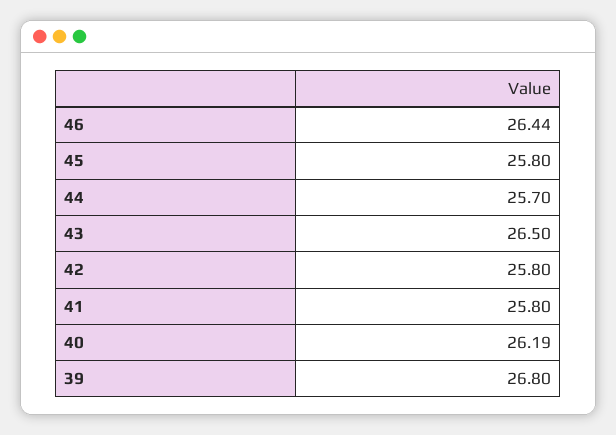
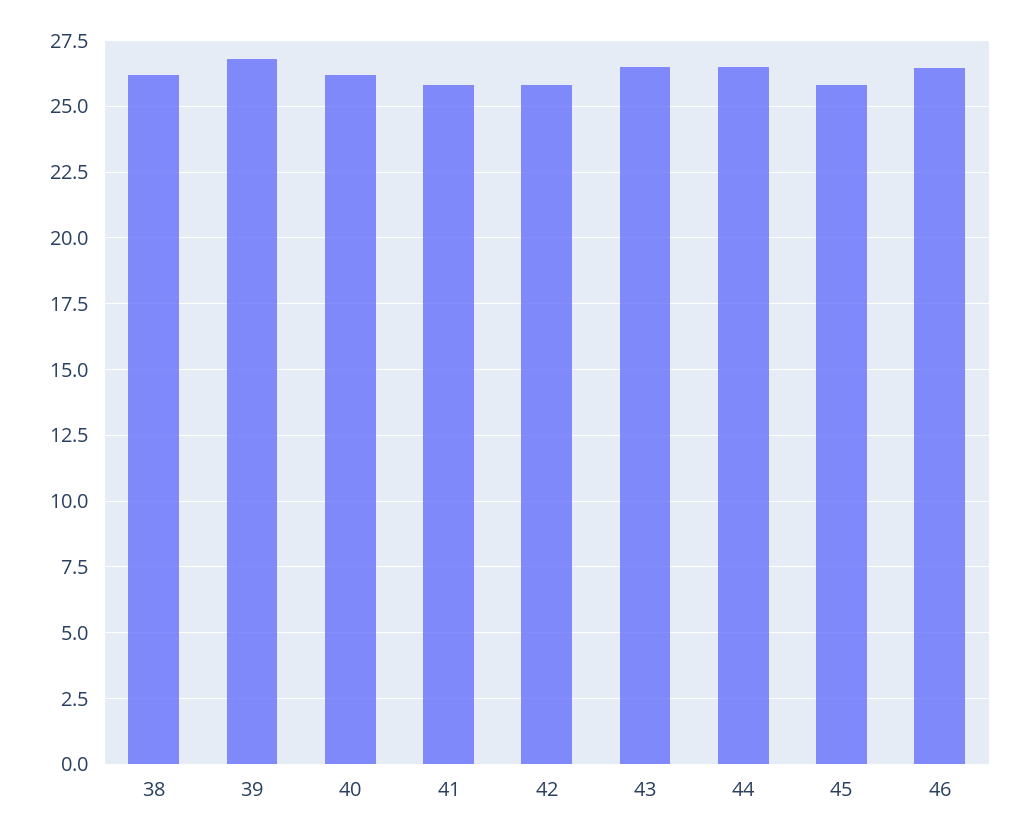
  {
    "46": 26.44,
    "45": 25.8,
-   "44": 25.7,
+   "44": 26.5,
    "43": 26.5,
    "42": 25.8,
    "41": 25.8,
    "40": 26.19,
-   "39": 26.8
+   "39": 26.8,
+   "38": 26.25
  }

